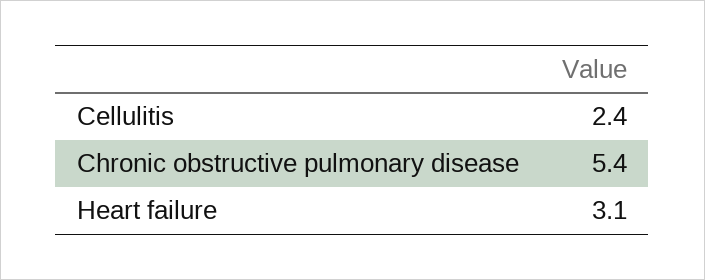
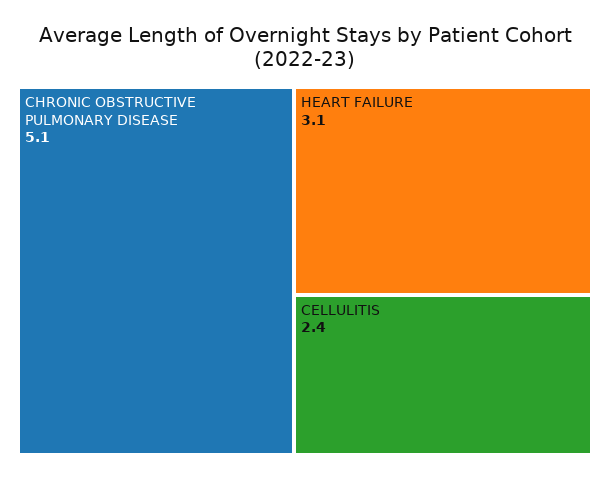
  {
    "Cellulitis": 2.4,
-   "Chronic obstructive pulmonary disease": 5.4,
+   "Chronic obstructive pulmonary disease": 5.1,
    "Heart failure": 3.1
  }

